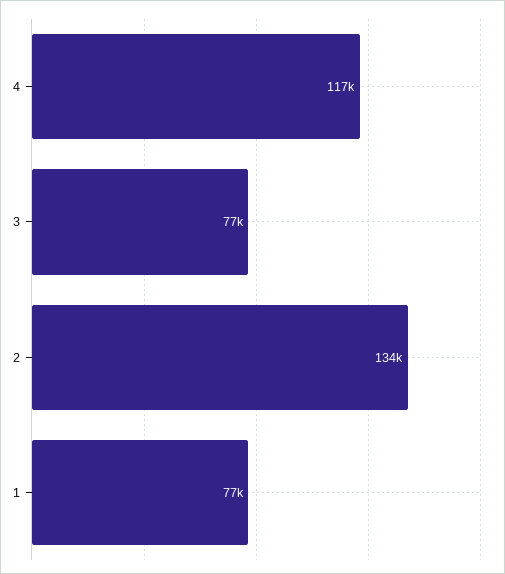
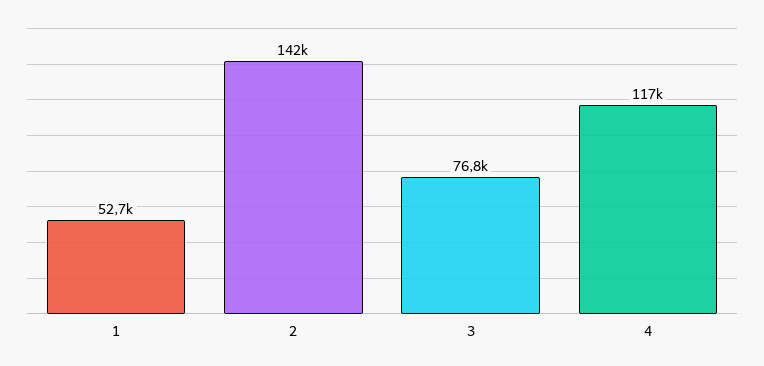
  {
    "4": 117000,
    "3": 76800,
-   "2": 134000,
+   "2": 142000,
-   "1": 77000
+   "1": 52700
  }

